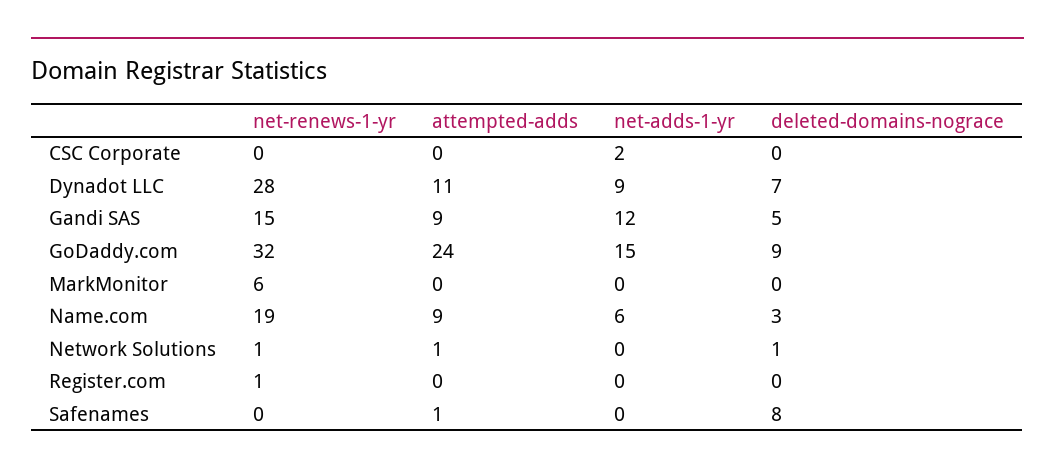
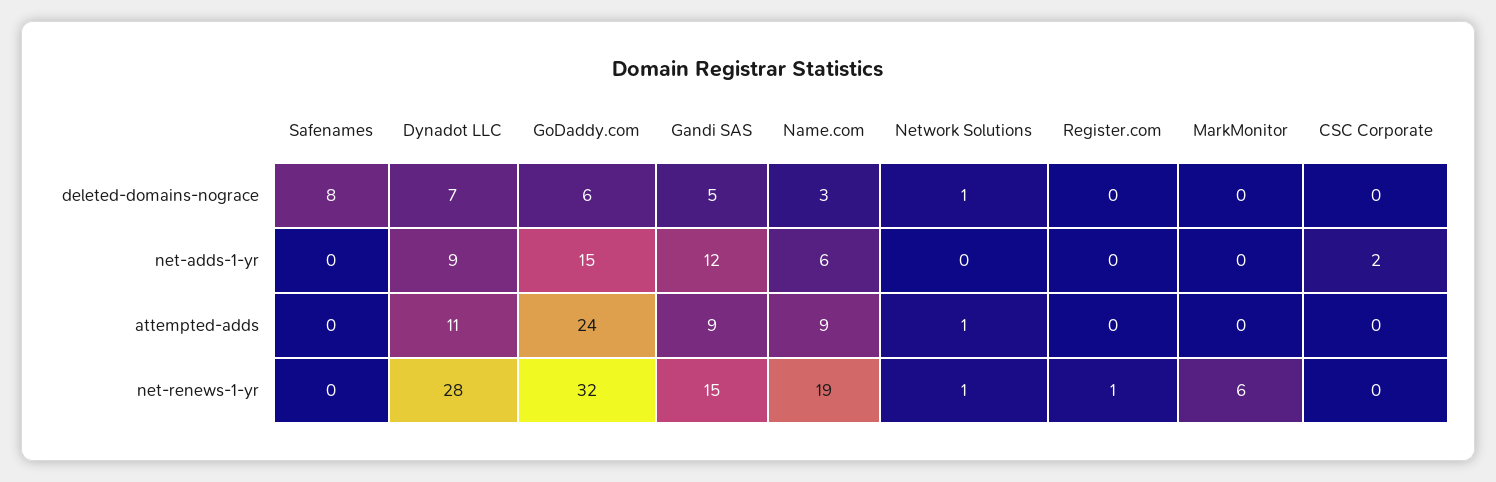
  {
    "net-renews-1-yr": {
      "CSC Corporate": 0,
      "Dynadot LLC": 28,
      "Gandi SAS": 15,
      "GoDaddy.com": 32,
      "MarkMonitor": 6,
      "Name.com": 19,
      "Network Solutions": 1,
      "Register.com": 1,
      "Safenames": 0
    },
    "attempted-adds": {
      "CSC Corporate": 0,
      "Dynadot LLC": 11,
      "Gandi SAS": 9,
      "GoDaddy.com": 24,
      "MarkMonitor": 0,
      "Name.com": 9,
      "Network Solutions": 1,
      "Register.com": 0,
-     "Safenames": 1
+     "Safenames": 0
    },
    "net-adds-1-yr": {
      "CSC Corporate": 2,
      "Dynadot LLC": 9,
      "Gandi SAS": 12,
      "GoDaddy.com": 15,
      "MarkMonitor": 0,
      "Name.com": 6,
      "Network Solutions": 0,
      "Register.com": 0,
      "Safenames": 0
    },
    "deleted-domains-nograce": {
      "CSC Corporate": 0,
      "Dynadot LLC": 7,
      "Gandi SAS": 5,
-     "GoDaddy.com": 9,
+     "GoDaddy.com": 6,
      "MarkMonitor": 0,
      "Name.com": 3,
      "Network Solutions": 1,
      "Register.com": 0,
      "Safenames": 8
    }
  }

